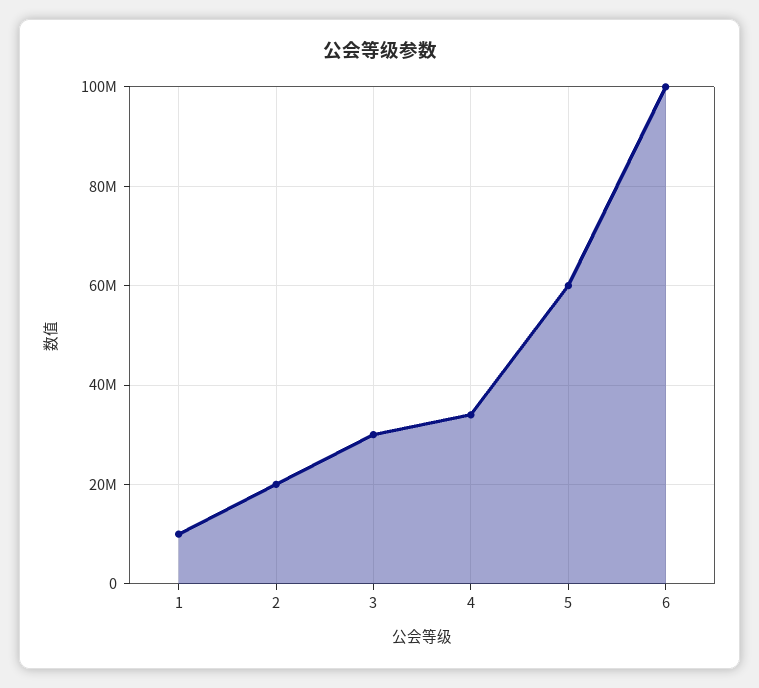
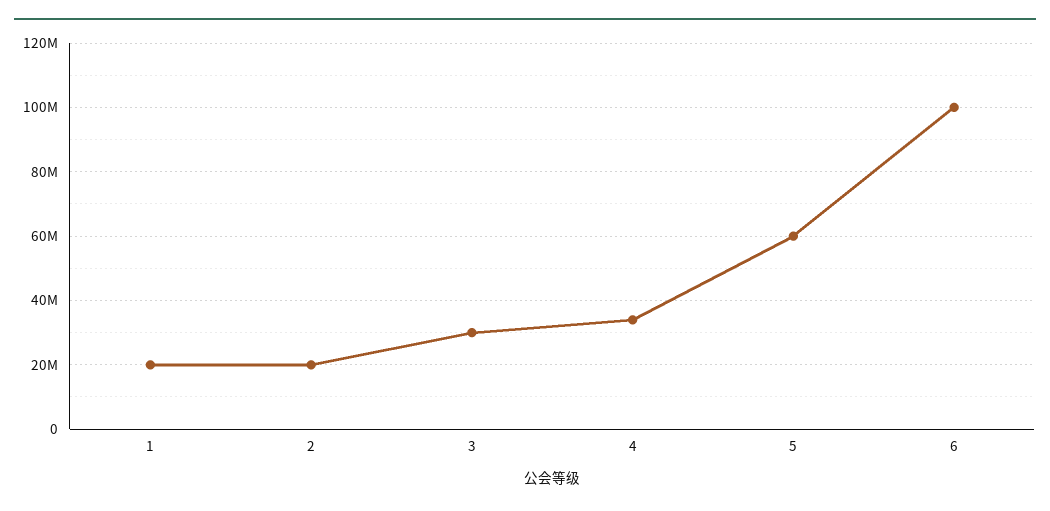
  {
-   "1": 10000000,
+   "1": 20000000,
    "2": 20000000,
    "3": 30000000,
    "4": 34000000,
    "5": 60000000,
    "6": 100000000
  }

